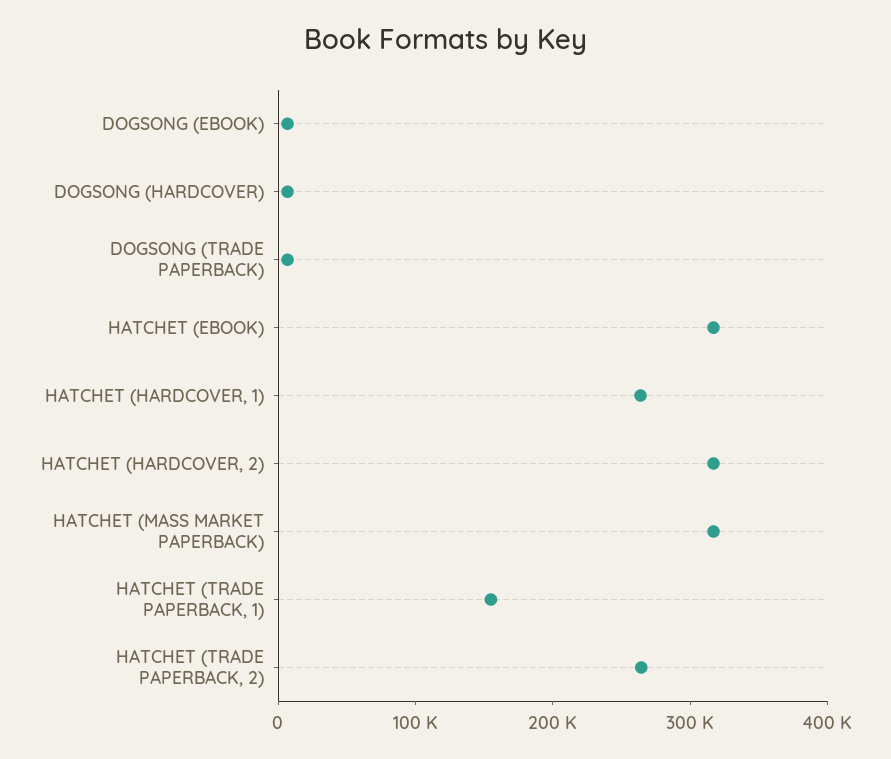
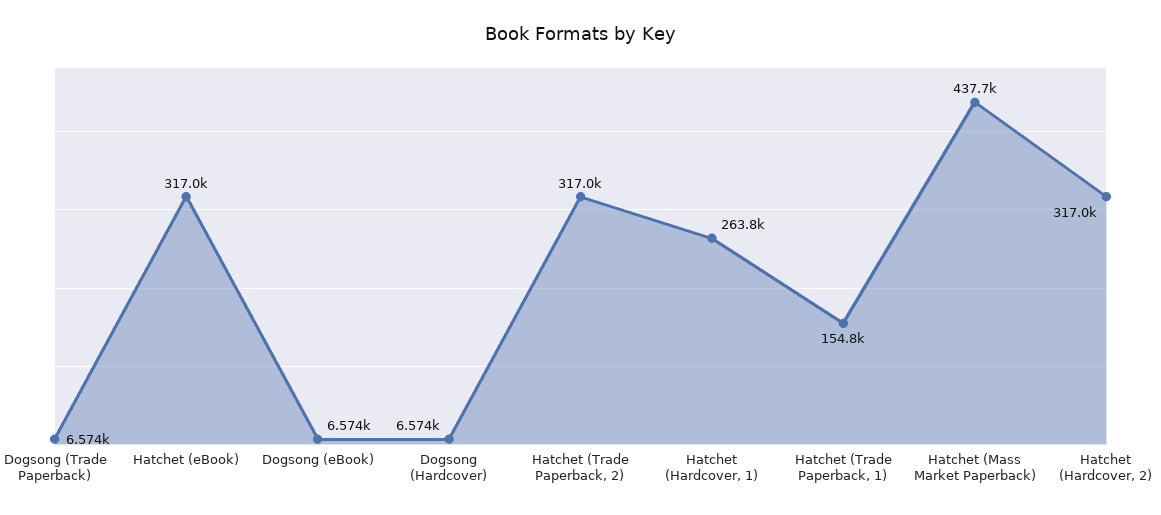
  {
    "DOGSONG (EBOOK)": 6574,
    "DOGSONG (HARDCOVER)": 6574,
    "DOGSONG (TRADE PAPERBACK)": 6574,
    "HATCHET (EBOOK)": 317000,
    "HATCHET (HARDCOVER, 1)": 263800,
    "HATCHET (HARDCOVER, 2)": 317000,
-   "HATCHET (MASS MARKET PAPERBACK)": 320000,
+   "HATCHET (MASS MARKET PAPERBACK)": 437700,
    "HATCHET (TRADE PAPERBACK, 1)": 154800,
-   "HATCHET (TRADE PAPERBACK, 2)": 260000
+   "HATCHET (TRADE PAPERBACK, 2)": 317000
  }

